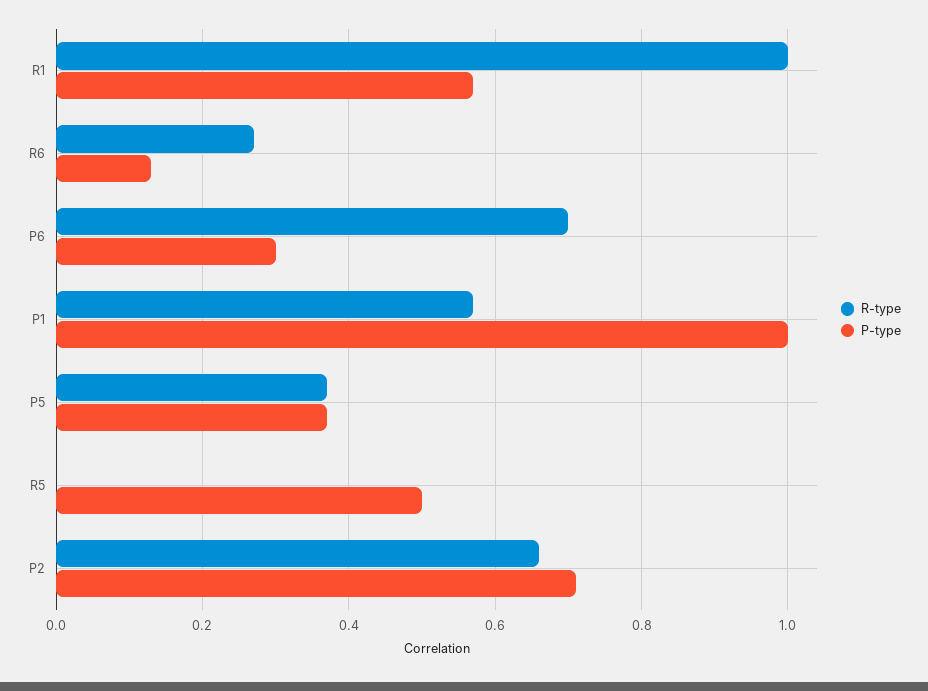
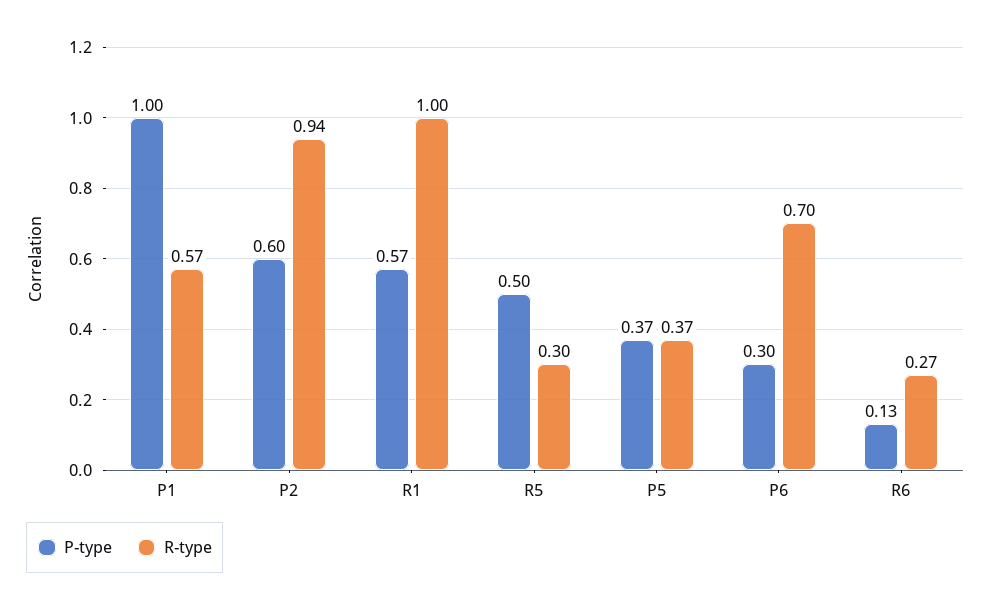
  {
    "R-type": {
      "R1": 1,
      "R6": 0.27,
      "P6": 0.7,
      "P1": 0.57,
      "P5": 0.37,
-     "R5": 0,
+     "R5": 0.3,
-     "P2": 0.65
+     "P2": 0.94
    },
    "P-type": {
      "R1": 0.57,
      "R6": 0.13,
      "P6": 0.3,
      "P1": 1,
      "P5": 0.37,
      "R5": 0.5,
-     "P2": 0.7
+     "P2": 0.6
    }
  }

